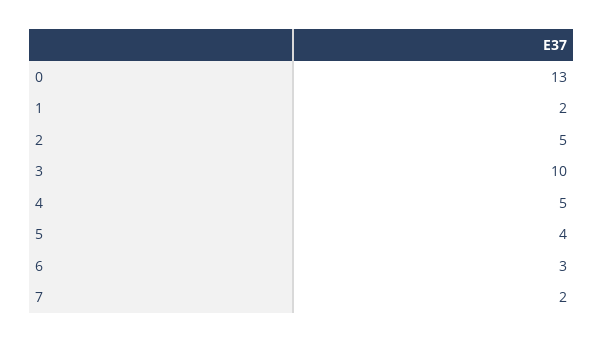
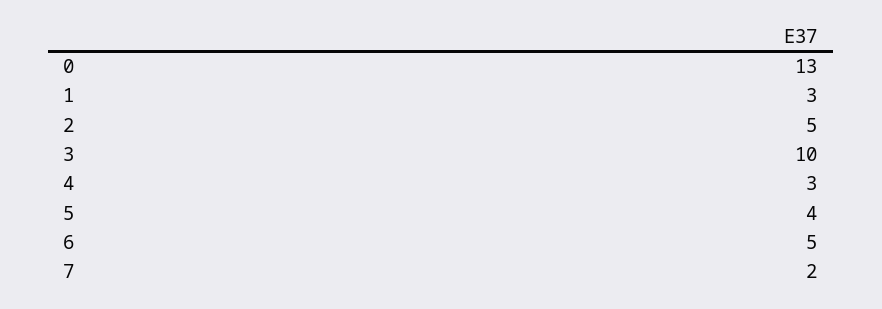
  {
    "0": 13,
-   "1": 2,
+   "1": 3,
    "2": 5,
    "3": 10,
-   "4": 5,
+   "4": 3,
    "5": 4,
-   "6": 3,
+   "6": 5,
    "7": 2
  }

